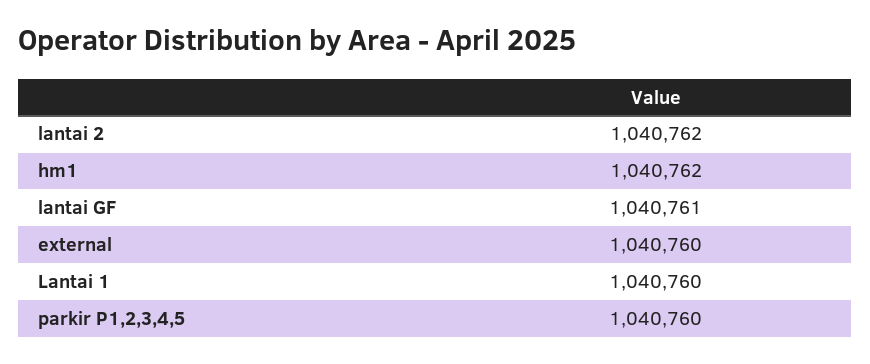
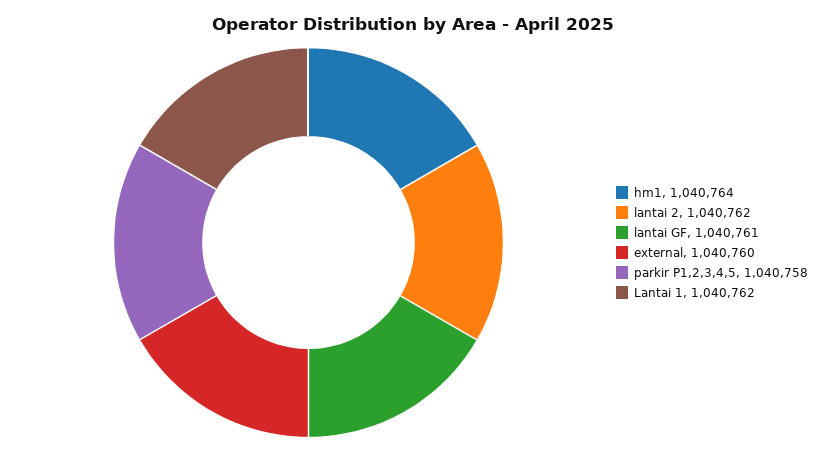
  {
    "lantai 2": 1040762,
-   "hm1": 1040762,
+   "hm1": 1040764,
    "lantai GF": 1040761,
    "external": 1040760,
-   "Lantai 1": 1040760,
+   "Lantai 1": 1040762,
-   "parkir P1,2,3,4,5": 1040760
+   "parkir P1,2,3,4,5": 1040758
  }

